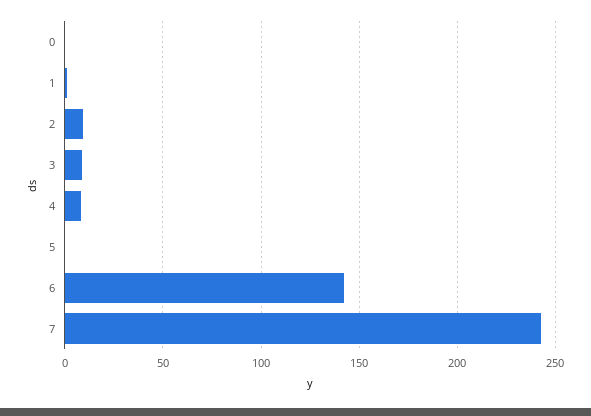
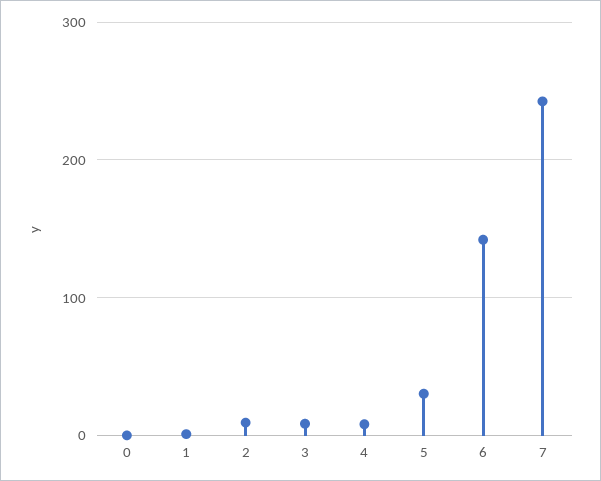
  {
    "0": 0,
    "1": 0,
    "2": 10,
    "3": 10,
    "4": 10,
-   "5": 0,
+   "5": 30,
    "6": 140,
    "7": 245
  }

